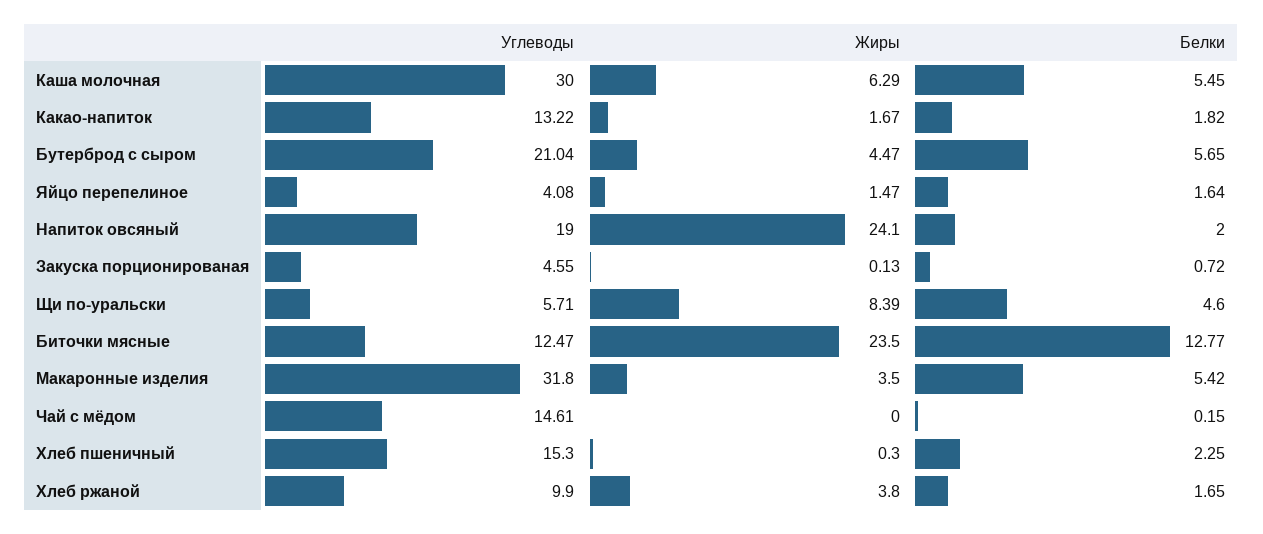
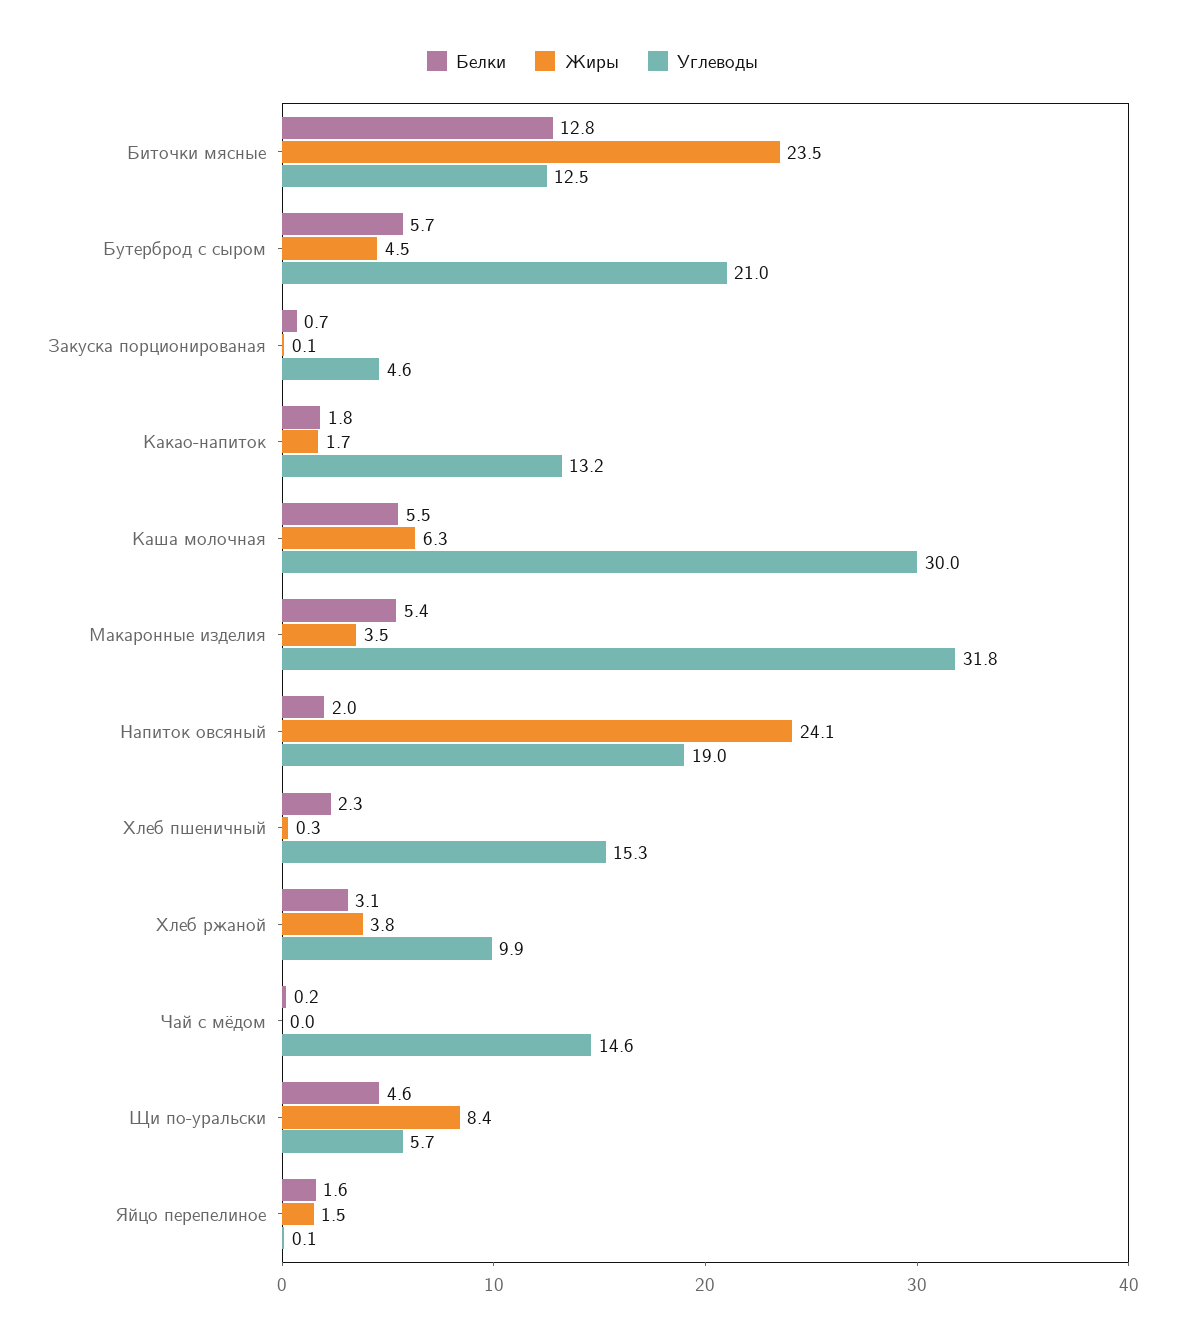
  {
    "Углеводы": {
      "Каша молочная": 30,
      "Какао-напиток": 13.22,
      "Бутерброд с сыром": 21.04,
-     "Яйцо перепелиное": 4.08,
+     "Яйцо перепелиное": 0.1,
      "Напиток овсяный": 19,
      "Закуска порционированая": 4.55,
      "Щи по-уральски": 5.71,
      "Биточки мясные": 12.47,
      "Макаронные изделия": 31.8,
      "Чай с мёдом": 14.61,
      "Хлеб пшеничный": 15.3,
      "Хлеб ржаной": 9.9
    },
    "Жиры": {
      "Каша молочная": 6.29,
      "Какао-напиток": 1.67,
      "Бутерброд с сыром": 4.47,
      "Яйцо перепелиное": 1.47,
      "Напиток овсяный": 24.1,
      "Закуска порционированая": 0.13,
      "Щи по-уральски": 8.39,
      "Биточки мясные": 23.5,
      "Макаронные изделия": 3.5,
      "Чай с мёдом": 0,
      "Хлеб пшеничный": 0.3,
      "Хлеб ржаной": 3.8
    },
    "Белки": {
      "Каша молочная": 5.45,
      "Какао-напиток": 1.82,
      "Бутерброд с сыром": 5.65,
      "Яйцо перепелиное": 1.64,
      "Напиток овсяный": 2,
      "Закуска порционированая": 0.72,
      "Щи по-уральски": 4.6,
      "Биточки мясные": 12.77,
      "Макаронные изделия": 5.42,
      "Чай с мёдом": 0.15,
      "Хлеб пшеничный": 2.25,
-     "Хлеб ржаной": 1.65
+     "Хлеб ржаной": 3.1
    }
  }

